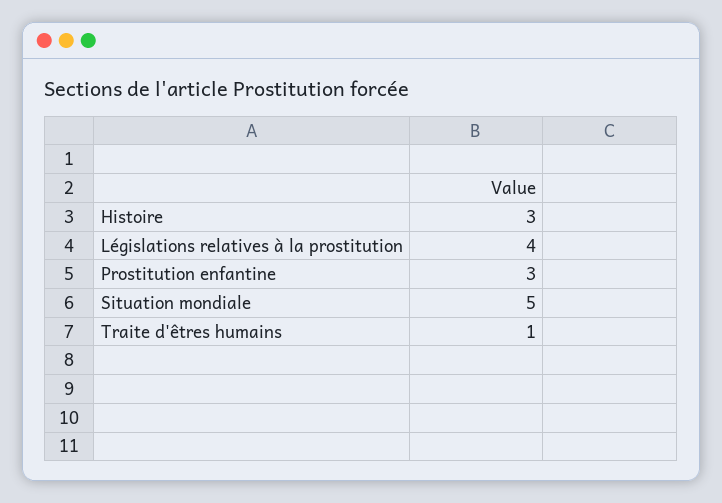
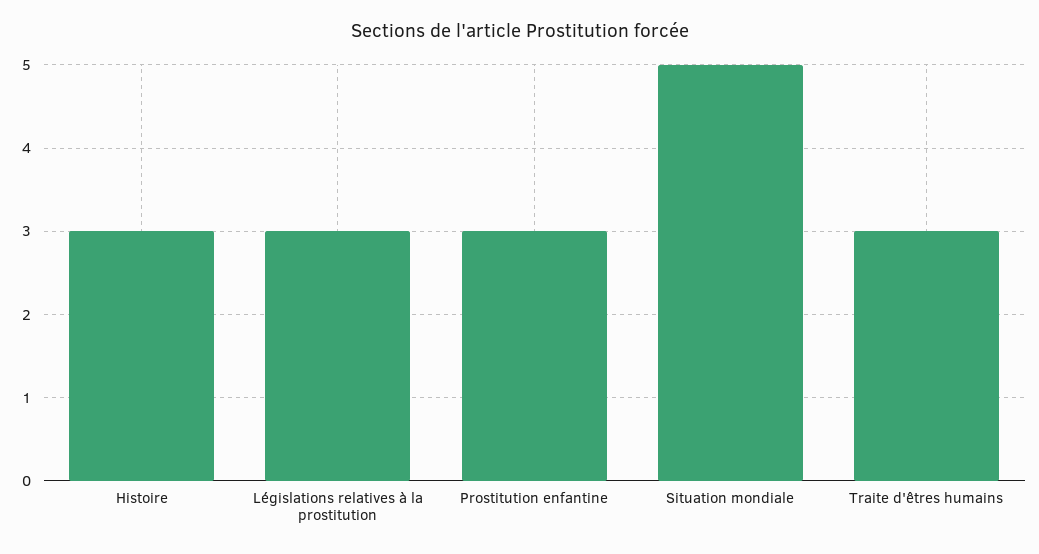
  {
    "Histoire": 3,
-   "Législations relatives à la prostitution": 4,
+   "Législations relatives à la prostitution": 3,
    "Prostitution enfantine": 3,
    "Situation mondiale": 5,
-   "Traite d'êtres humains": 1
+   "Traite d'êtres humains": 3
  }

